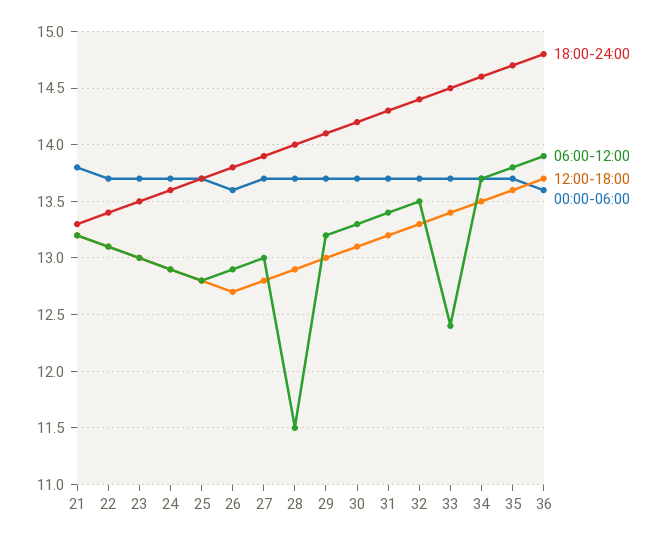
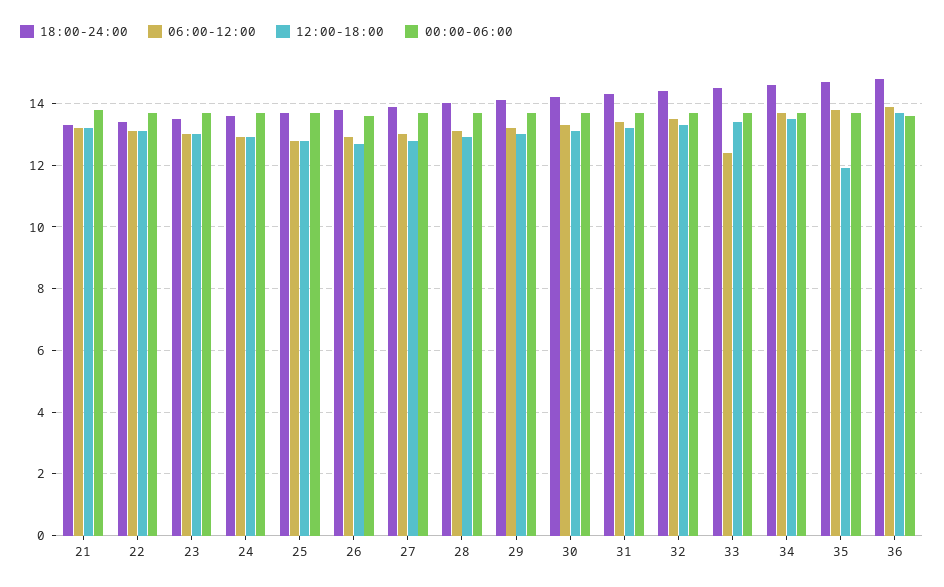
  {
    "18:00-24:00": {
      "21": 13.3,
      "22": 13.4,
      "23": 13.5,
      "24": 13.6,
      "25": 13.7,
      "26": 13.8,
      "27": 13.9,
      "28": 14,
      "29": 14.1,
      "30": 14.2,
      "31": 14.3,
      "32": 14.4,
      "33": 14.5,
      "34": 14.6,
      "35": 14.7,
      "36": 14.8
    },
    "06:00-12:00": {
      "21": 13.2,
      "22": 13.1,
      "23": 13,
      "24": 12.9,
      "25": 12.8,
      "26": 12.9,
      "27": 13,
-     "28": 11.5,
+     "28": 13,
      "29": 13.2,
      "30": 13.3,
      "31": 13.4,
      "32": 13.5,
      "33": 12.4,
      "34": 13.7,
      "35": 13.8,
      "36": 13.9
    },
    "12:00-18:00": {
      "21": 13.2,
      "22": 13.1,
      "23": 13,
      "24": 12.9,
      "25": 12.8,
      "26": 12.7,
      "27": 12.8,
      "28": 12.9,
      "29": 13,
      "30": 13.1,
      "31": 13.2,
      "32": 13.3,
      "33": 13.4,
      "34": 13.5,
-     "35": 13.6,
+     "35": 12,
      "36": 13.7
    },
    "00:00-06:00": {
      "21": 13.8,
      "22": 13.7,
      "23": 13.7,
      "24": 13.7,
      "25": 13.7,
      "26": 13.6,
      "27": 13.7,
      "28": 13.7,
      "29": 13.7,
      "30": 13.7,
      "31": 13.7,
      "32": 13.7,
      "33": 13.7,
      "34": 13.7,
      "35": 13.7,
      "36": 13.6
    }
  }

